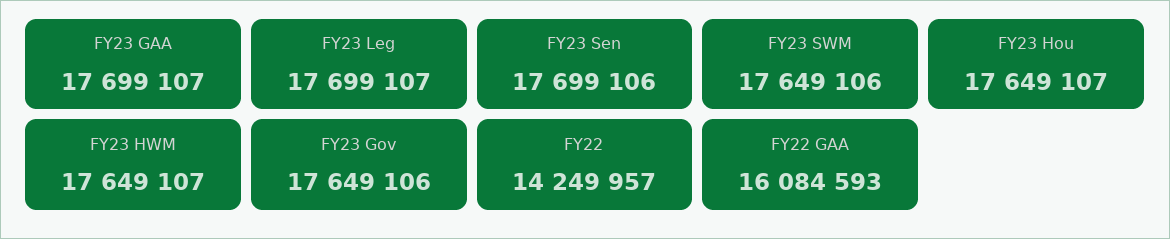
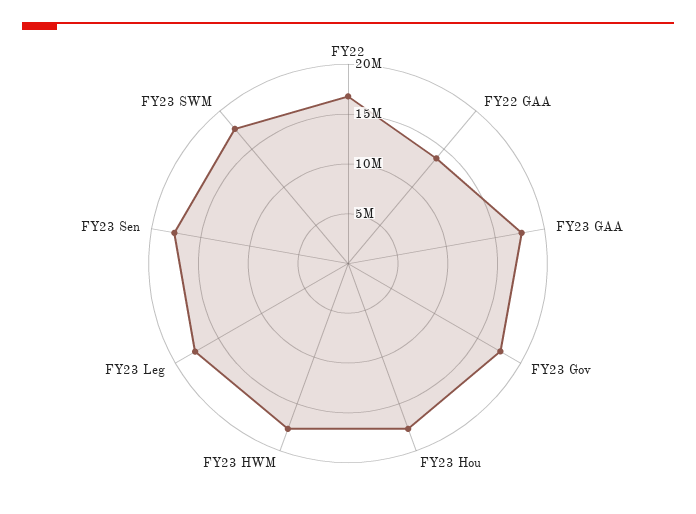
  {
    "FY23 GAA": 17699107,
    "FY23 Leg": 17699107,
    "FY23 Sen": 17699106,
    "FY23 SWM": 17649106,
    "FY23 Hou": 17649107,
    "FY23 HWM": 17649107,
    "FY23 Gov": 17649106,
-   "FY22": 14249957,
+   "FY22": 17000000,
-   "FY22 GAA": 16084593
+   "FY22 GAA": 14000000
  }

